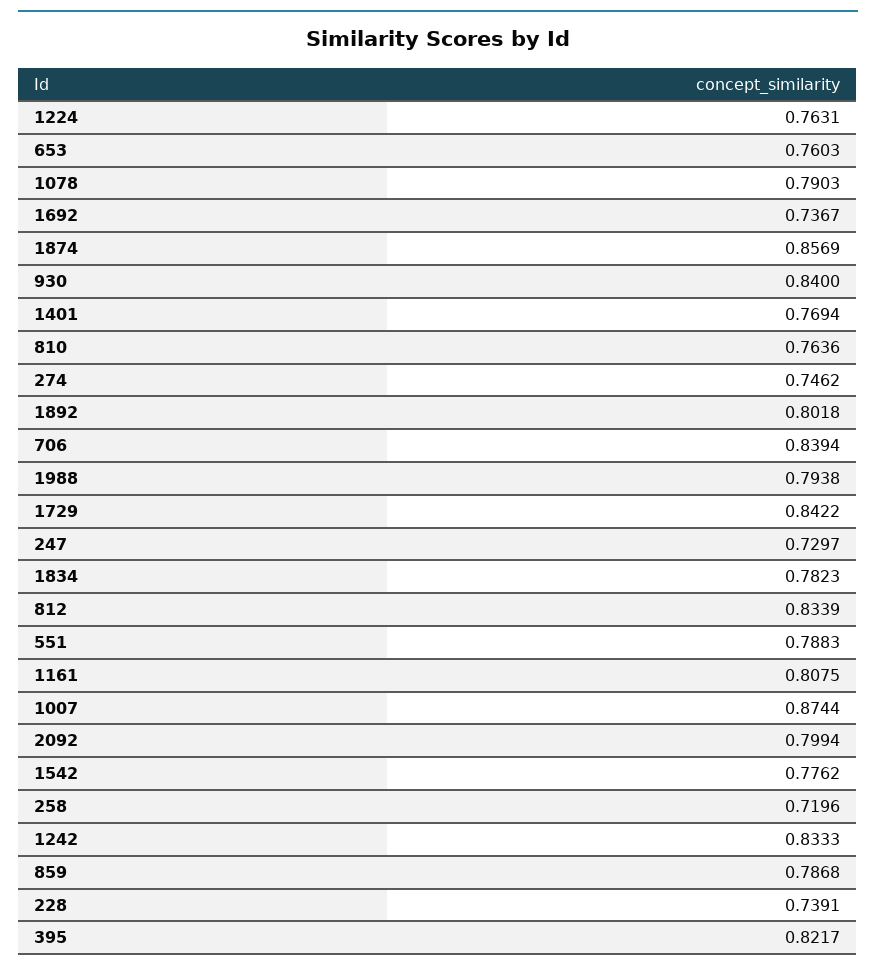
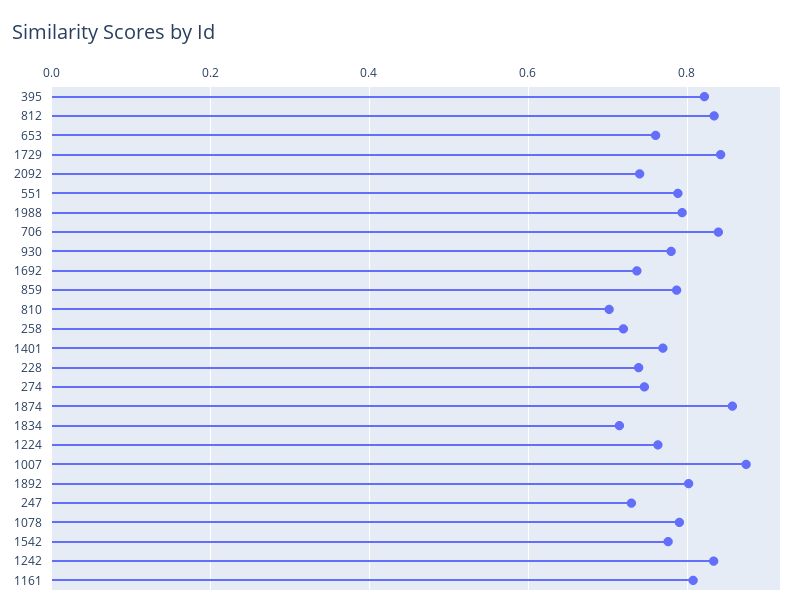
  {
    "1224": 0.7631,
    "653": 0.7603,
    "1078": 0.7903,
    "1692": 0.7367,
    "1874": 0.8569,
-   "930": 0.84,
+   "930": 0.78,
    "1401": 0.7694,
-   "810": 0.7636,
+   "810": 0.7,
    "274": 0.7462,
    "1892": 0.8018,
    "706": 0.8394,
    "1988": 0.7938,
    "1729": 0.8422,
    "247": 0.7297,
-   "1834": 0.7823,
+   "1834": 0.72,
    "812": 0.8339,
    "551": 0.7883,
    "1161": 0.8075,
    "1007": 0.8744,
-   "2092": 0.7994,
+   "2092": 0.74,
    "1542": 0.7762,
    "258": 0.7196,
    "1242": 0.8333,
    "859": 0.7868,
    "228": 0.7391,
    "395": 0.8217
  }

